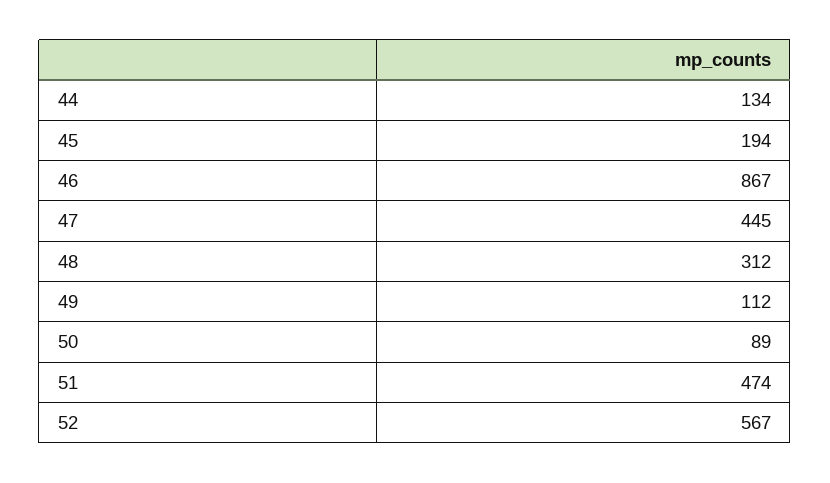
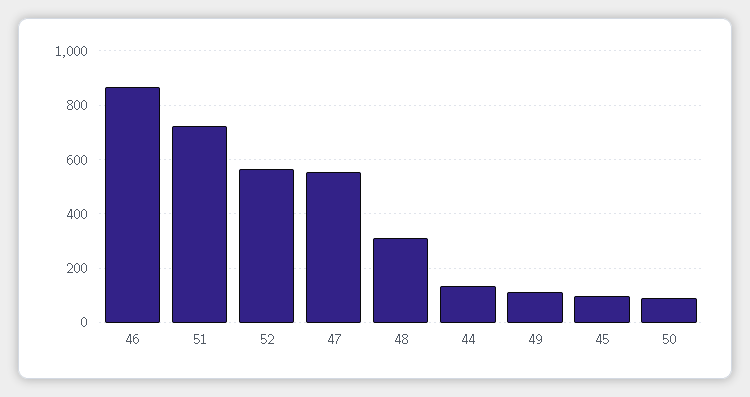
  {
    "44": 134,
-   "45": 194,
+   "45": 100,
    "46": 867,
-   "47": 445,
+   "47": 550,
    "48": 312,
    "49": 112,
    "50": 89,
-   "51": 474,
+   "51": 725,
    "52": 567
  }

